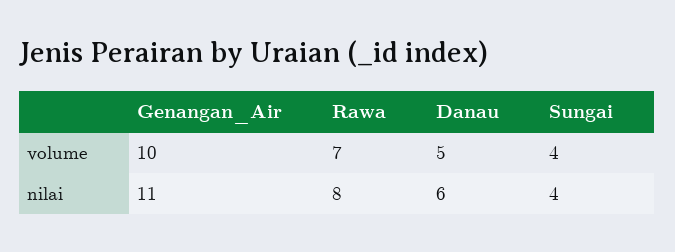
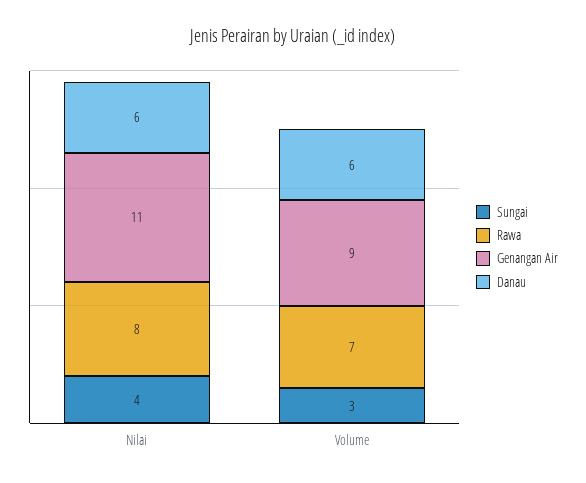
  {
    "Genangan_Air": {
-     "volume": 10,
+     "volume": 9,
      "nilai": 11
    },
    "Rawa": {
      "volume": 7,
      "nilai": 8
    },
    "Danau": {
-     "volume": 5,
+     "volume": 6,
      "nilai": 6
    },
    "Sungai": {
-     "volume": 4,
+     "volume": 3,
      "nilai": 4
    }
  }

